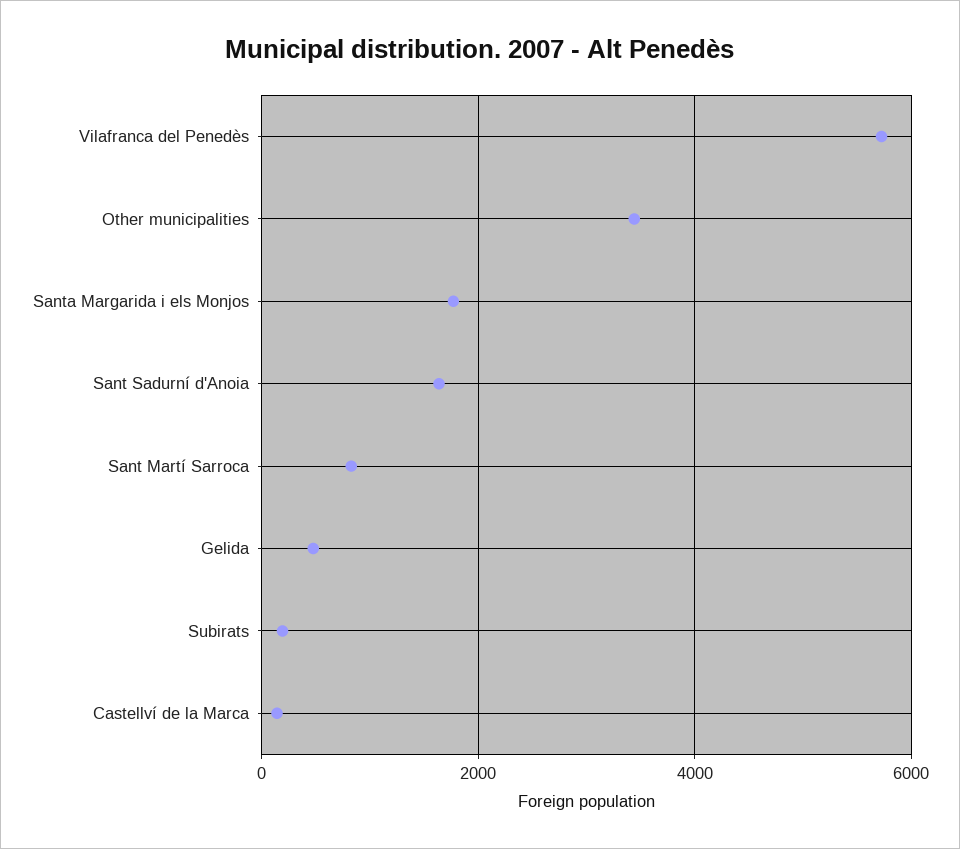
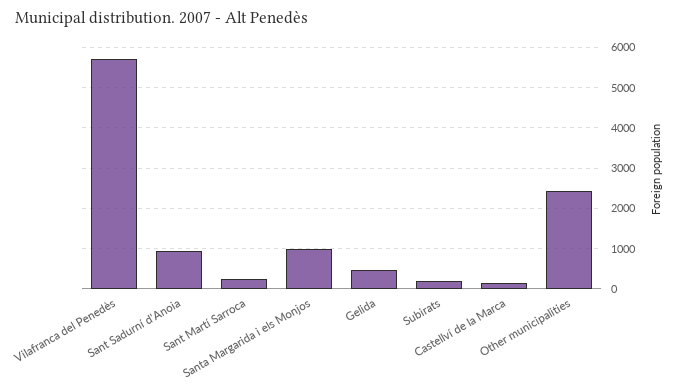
  {
    "Vilafranca del Penedès": 5800,
-   "Other municipalities": 3400,
+   "Other municipalities": 2400,
-   "Santa Margarida i els Monjos": 1800,
+   "Santa Margarida i els Monjos": 1000,
-   "Sant Sadurní d'Anoia": 1600,
+   "Sant Sadurní d'Anoia": 1000,
-   "Sant Martí Sarroca": 800,
+   "Sant Martí Sarroca": 200,
    "Gelida": 400,
    "Subirats": 200,
    "Castellví de la Marca": 200
  }

